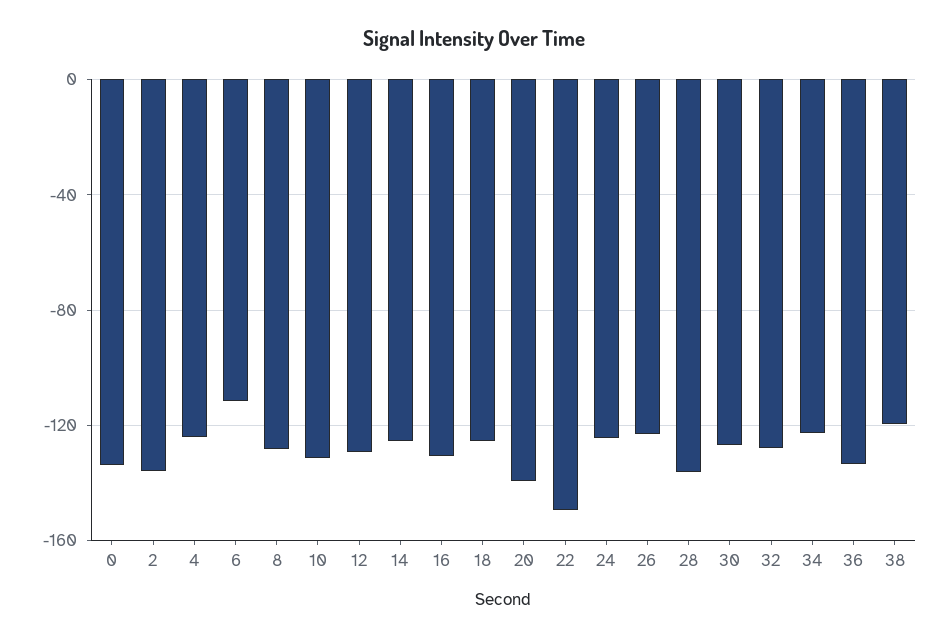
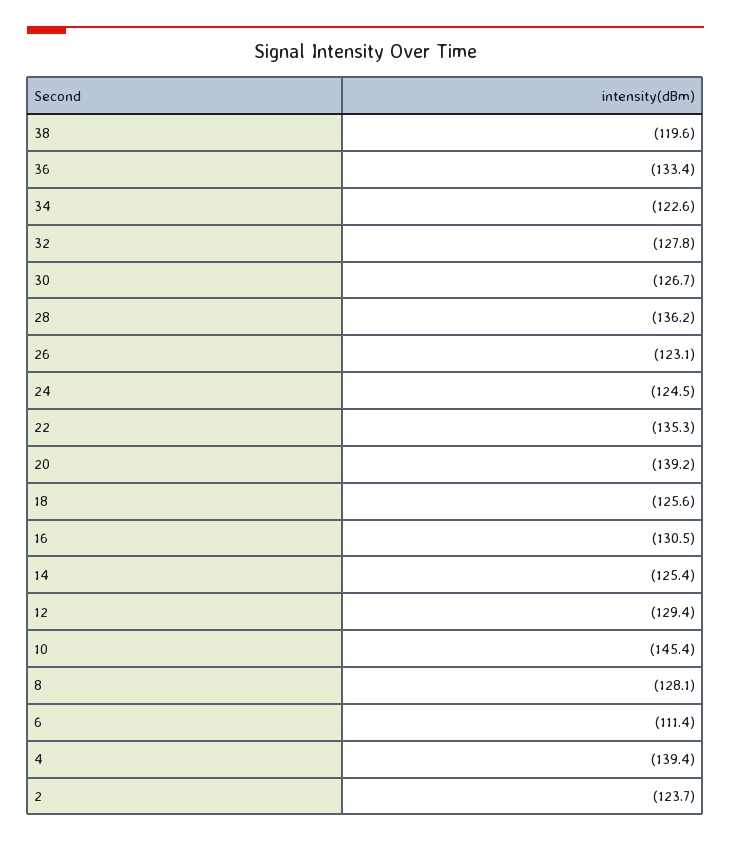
  {
-   "0": -135,
-   "2": -135,
+   "2": -123.7,
-   "4": -125,
+   "4": -139.4,
    "6": -111.4,
    "8": -128.1,
-   "10": -130,
+   "10": -145.4,
    "12": -129.4,
    "14": -125.4,
    "16": -130.5,
    "18": -125.6,
    "20": -139.2,
-   "22": -150,
+   "22": -135.3,
    "24": -124.5,
    "26": -123.1,
    "28": -136.2,
    "30": -126.7,
    "32": -127.8,
    "34": -122.6,
    "36": -133.4,
    "38": -119.6
  }

